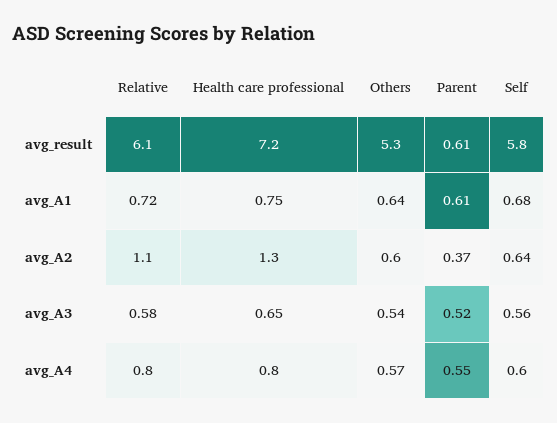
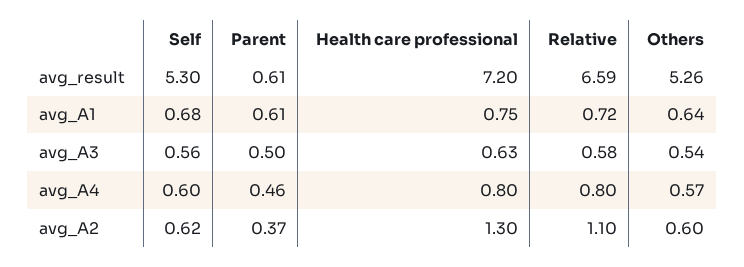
  {
    "Relative": {
-     "avg_result": 6.1,
+     "avg_result": 6.59,
      "avg_A1": 0.72,
      "avg_A2": 1.1,
      "avg_A3": 0.58,
      "avg_A4": 0.8
    },
    "Health care professional": {
      "avg_result": 7.2,
      "avg_A1": 0.75,
      "avg_A2": 1.3,
-     "avg_A3": 0.65,
+     "avg_A3": 0.63,
      "avg_A4": 0.8
    },
    "Others": {
-     "avg_result": 5.3,
+     "avg_result": 5.26,
      "avg_A1": 0.64,
      "avg_A2": 0.6,
      "avg_A3": 0.54,
      "avg_A4": 0.57
    },
    "Parent": {
      "avg_result": 0.61,
      "avg_A1": 0.61,
      "avg_A2": 0.37,
-     "avg_A3": 0.52,
+     "avg_A3": 0.5,
-     "avg_A4": 0.55
+     "avg_A4": 0.46
    },
    "Self": {
-     "avg_result": 5.8,
+     "avg_result": 5.3,
      "avg_A1": 0.68,
-     "avg_A2": 0.64,
+     "avg_A2": 0.62,
      "avg_A3": 0.56,
      "avg_A4": 0.6
    }
  }

